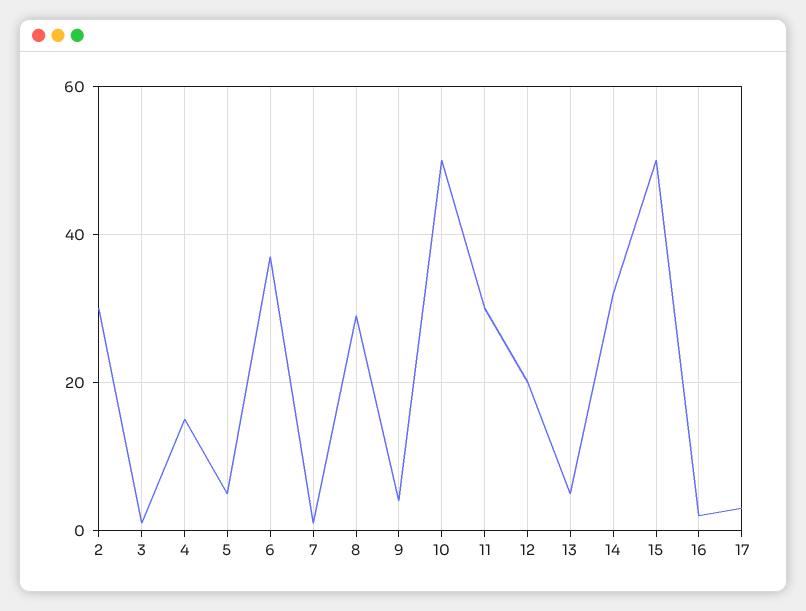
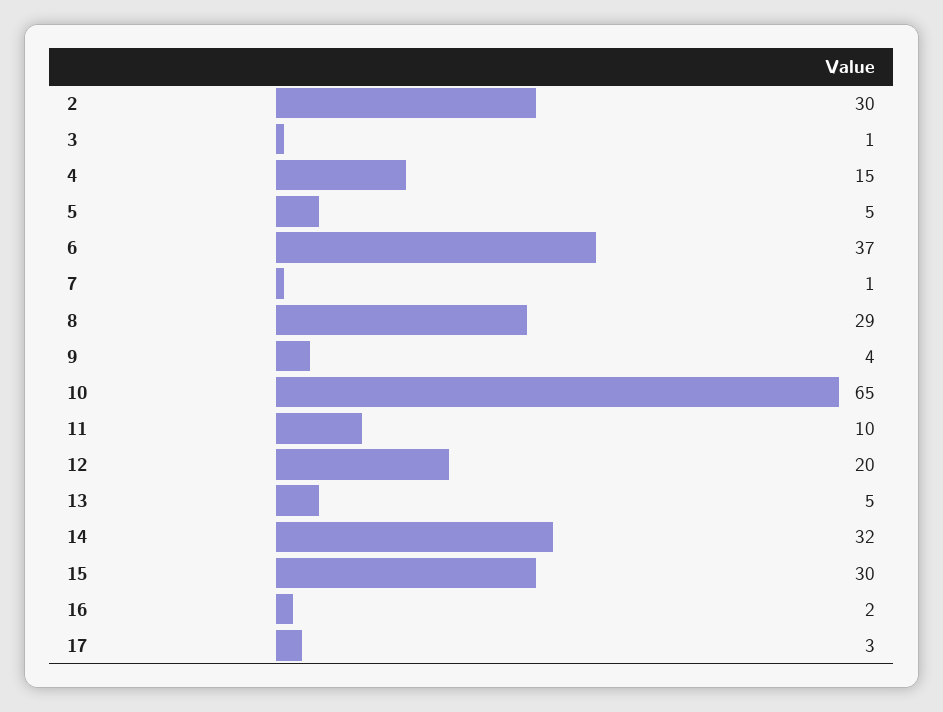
  {
    "2": 30,
    "3": 1,
    "4": 15,
    "5": 5,
    "6": 37,
    "7": 1,
    "8": 29,
    "9": 4,
-   "10": 50,
+   "10": 65,
-   "11": 30,
+   "11": 10,
    "12": 20,
    "13": 5,
    "14": 32,
-   "15": 50,
+   "15": 30,
    "16": 2,
    "17": 3
  }

